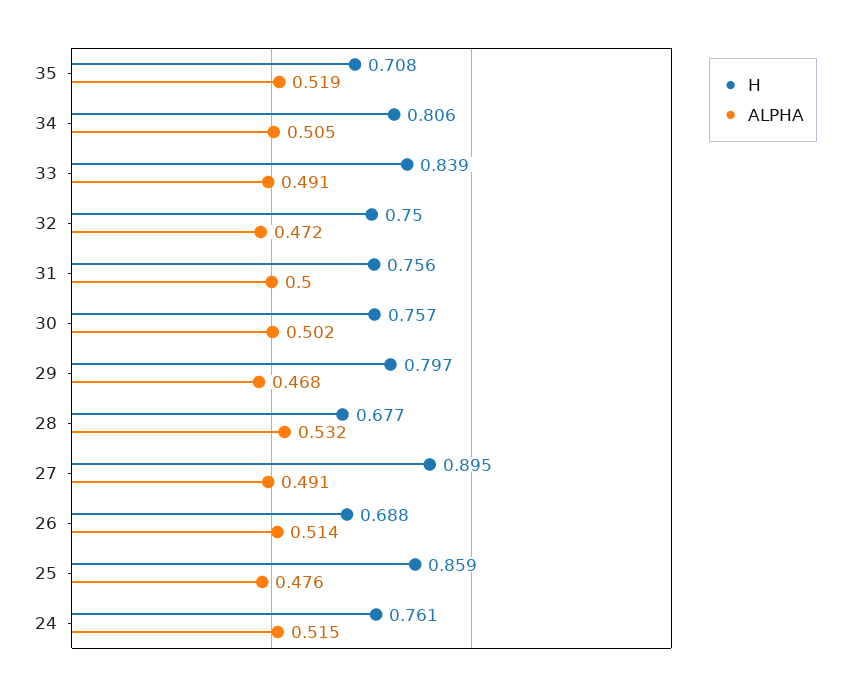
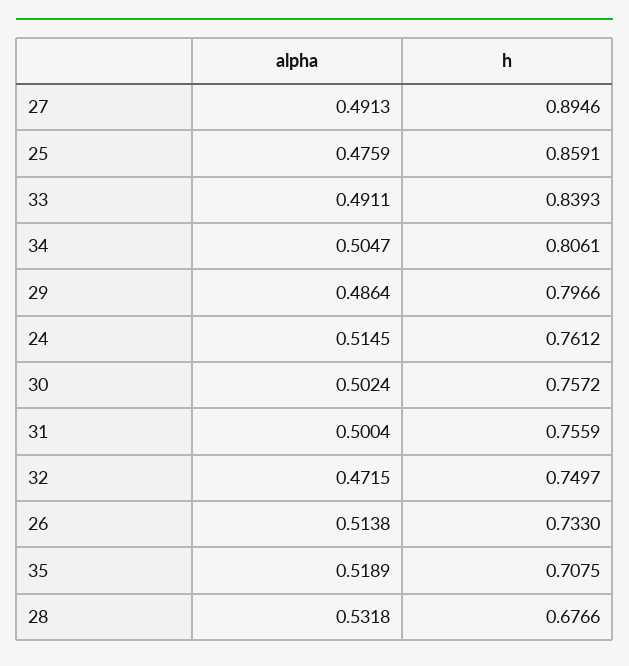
  {
    "H": {
      "35": 0.7075,
      "34": 0.8061,
      "33": 0.8393,
      "32": 0.7497,
      "31": 0.7559,
      "30": 0.7572,
      "29": 0.7966,
      "28": 0.6766,
      "27": 0.8946,
-     "26": 0.688,
+     "26": 0.733,
      "25": 0.8591,
      "24": 0.7612
    },
    "ALPHA": {
      "35": 0.5189,
      "34": 0.5047,
      "33": 0.4911,
      "32": 0.4715,
      "31": 0.5004,
      "30": 0.5024,
-     "29": 0.468,
+     "29": 0.4864,
      "28": 0.5318,
      "27": 0.4913,
      "26": 0.5138,
      "25": 0.4759,
      "24": 0.5145
    }
  }

